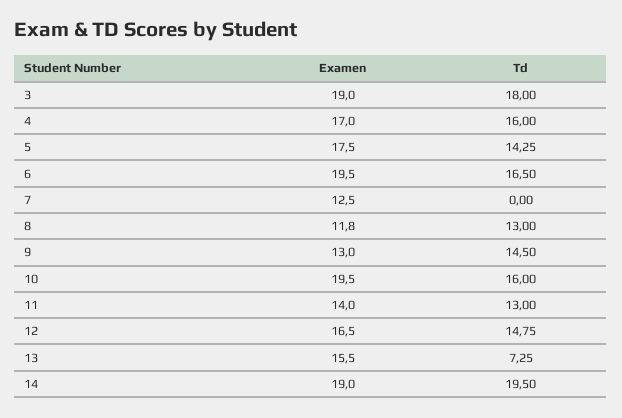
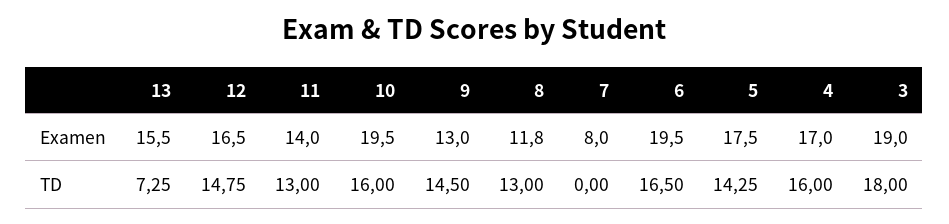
  {
    "Examen": {
      "3": 19,
      "4": 17,
      "5": 17.5,
      "6": 19.5,
-     "7": 12.5,
+     "7": 8,
      "8": 11.8,
      "9": 13,
      "10": 19.5,
      "11": 14,
      "12": 16.5,
-     "13": 15.5,
+     "13": 15.5
-     "14": 19
    },
    "Td": {
      "3": 18,
      "4": 16,
      "5": 14.25,
      "6": 16.5,
      "7": 0,
      "8": 13,
      "9": 14.5,
      "10": 16,
      "11": 13,
      "12": 14.75,
-     "13": 7.25,
+     "13": 7.25
-     "14": 19.5
    }
  }

